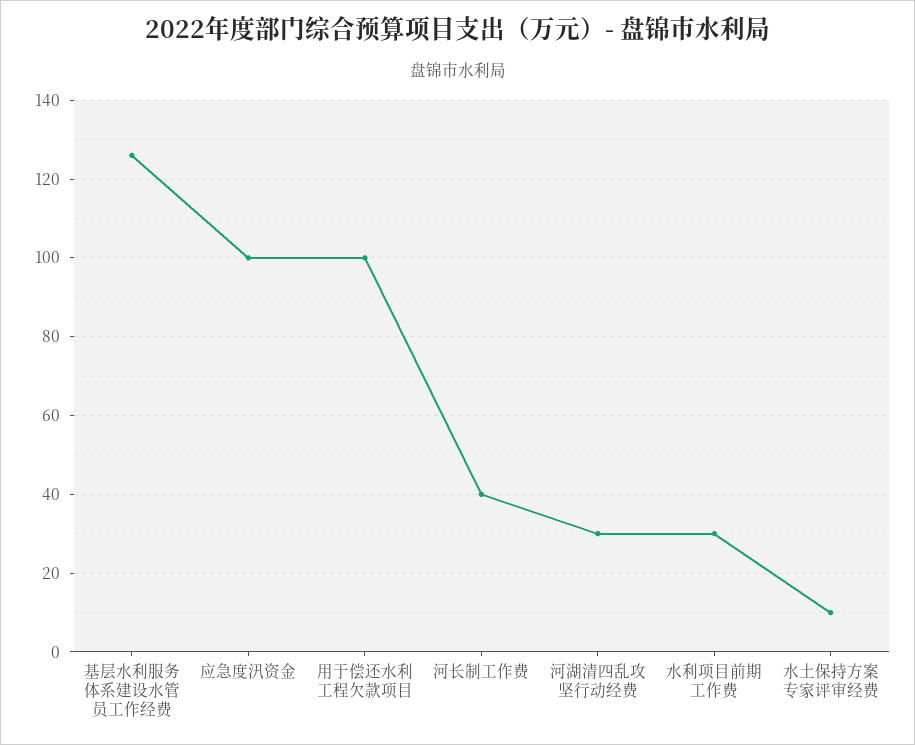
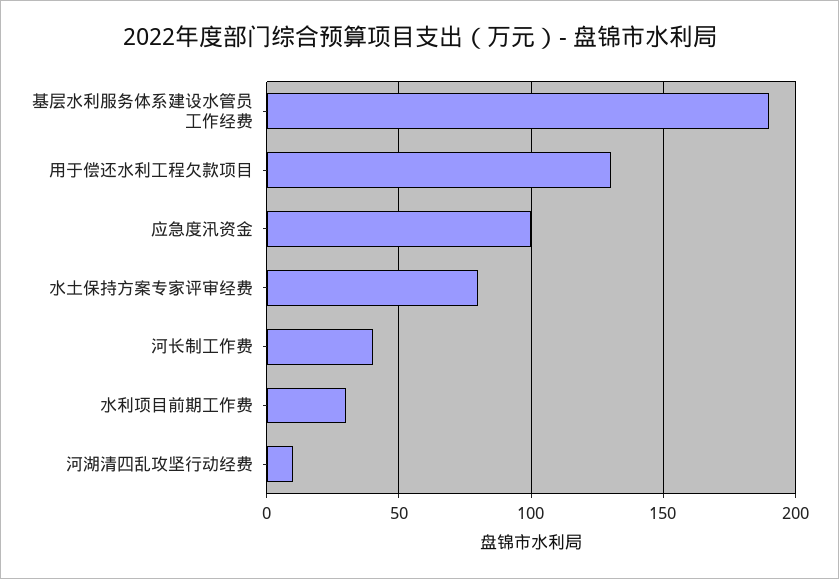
  {
-   "基层水利服务体系建设水管员工作经费": 125,
+   "基层水利服务体系建设水管员工作经费": 190,
    "应急度汛资金": 100,
-   "用于偿还水利工程欠款项目": 100,
+   "用于偿还水利工程欠款项目": 130,
    "河长制工作费": 40,
-   "河湖清四乱攻坚行动经费": 30,
+   "河湖清四乱攻坚行动经费": 10,
    "水利项目前期工作费": 30,
-   "水土保持方案专家评审经费": 10
+   "水土保持方案专家评审经费": 80
  }

